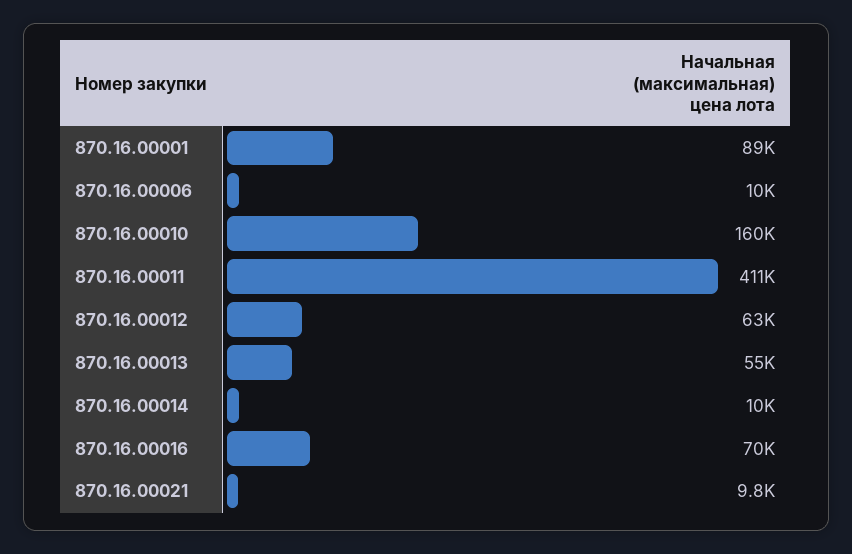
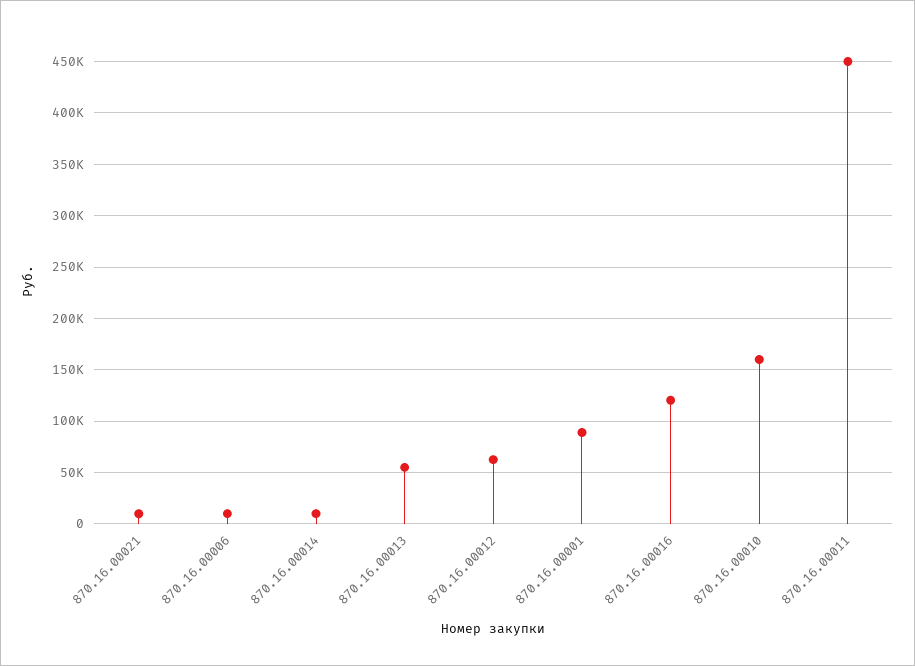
  {
    "870.16.00001": 89000,
    "870.16.00006": 10000,
    "870.16.00010": 160000,
-   "870.16.00011": 411000,
+   "870.16.00011": 450000,
    "870.16.00012": 63000,
    "870.16.00013": 55000,
    "870.16.00014": 10000,
-   "870.16.00016": 70000,
+   "870.16.00016": 120000,
    "870.16.00021": 9800
  }

